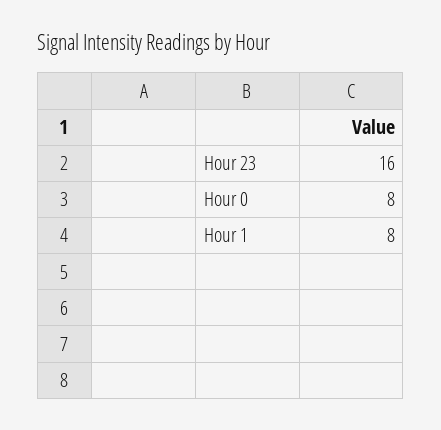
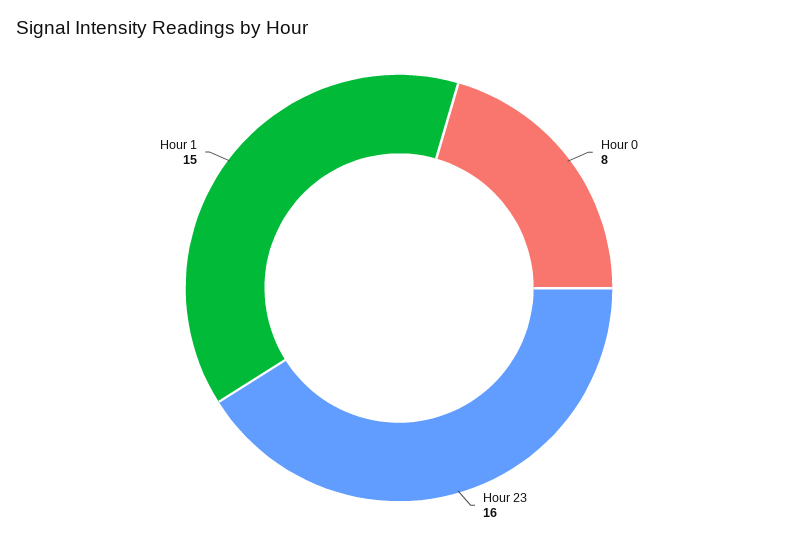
  {
    "Hour 23": 16,
    "Hour 0": 8,
-   "Hour 1": 8
+   "Hour 1": 15
  }

